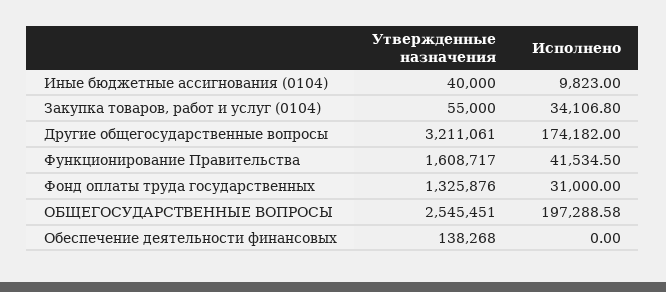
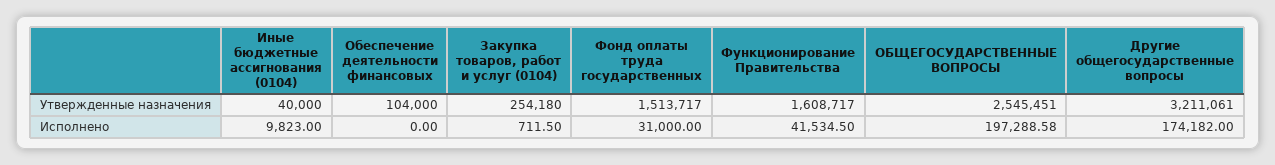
  {
    "Утвержденные назначения": {
      "Иные бюджетные ассигнования (0104)": 40000,
-     "Закупка товаров, работ и услуг (0104)": 55000,
+     "Закупка товаров, работ и услуг (0104)": 254180,
      "Другие общегосударственные вопросы": 3211061,
      "Функционирование Правительства": 1608717,
-     "Фонд оплаты труда государственных": 1325876,
+     "Фонд оплаты труда государственных": 1513717,
      "ОБЩЕГОСУДАРСТВЕННЫЕ ВОПРОСЫ": 2545451,
-     "Обеспечение деятельности финансовых": 138268
+     "Обеспечение деятельности финансовых": 104000
    },
    "Исполнено": {
      "Иные бюджетные ассигнования (0104)": 9823,
-     "Закупка товаров, работ и услуг (0104)": 34106.8,
+     "Закупка товаров, работ и услуг (0104)": 711.5,
      "Другие общегосударственные вопросы": 174182,
      "Функционирование Правительства": 41534.5,
      "Фонд оплаты труда государственных": 31000,
      "ОБЩЕГОСУДАРСТВЕННЫЕ ВОПРОСЫ": 197288.58,
      "Обеспечение деятельности финансовых": 0
    }
  }

